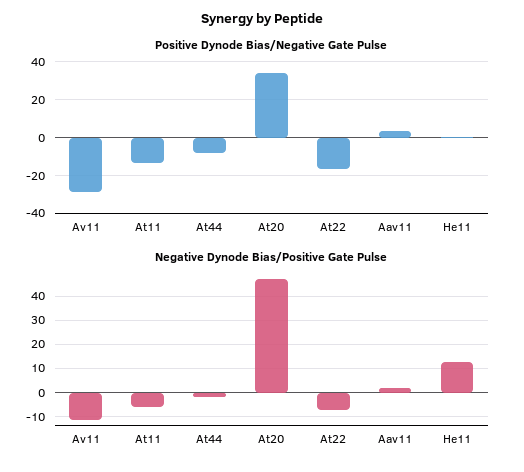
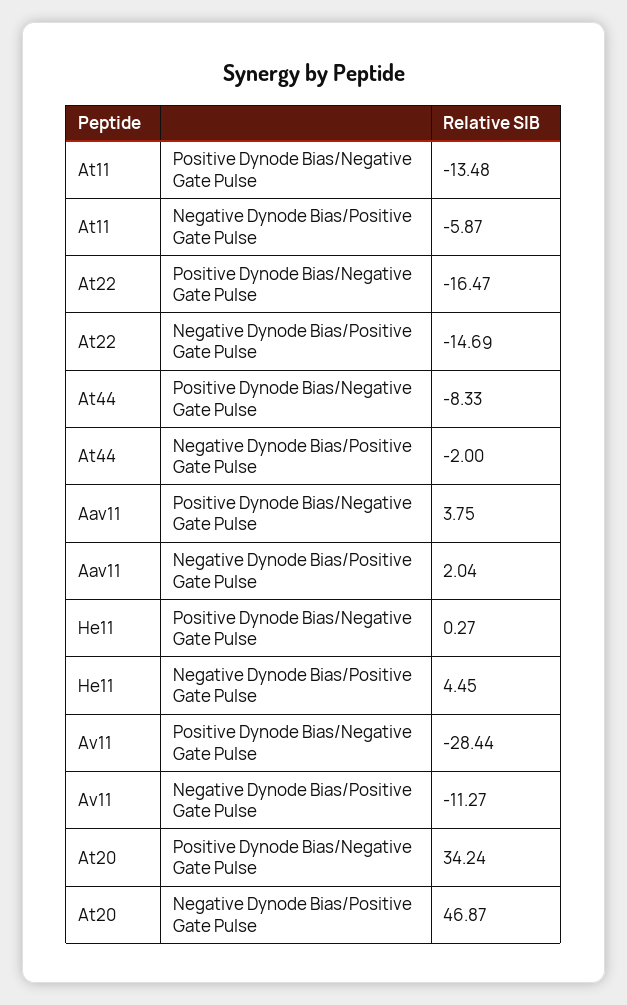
  {
    "Positive Dynode Bias/Negative Gate Pulse": {
      "Av11": -28.44,
      "At11": -13.48,
      "At44": -8.33,
      "At20": 34.24,
      "At22": -16.47,
      "Aav11": 3.75,
      "He11": 0.27
    },
    "Negative Dynode Bias/Positive Gate Pulse": {
      "Av11": -11.27,
      "At11": -5.87,
      "At44": -2,
      "At20": 46.87,
-     "At22": -7.5,
+     "At22": -14.69,
      "Aav11": 2.04,
-     "He11": 12.5
+     "He11": 4.45
    }
  }

